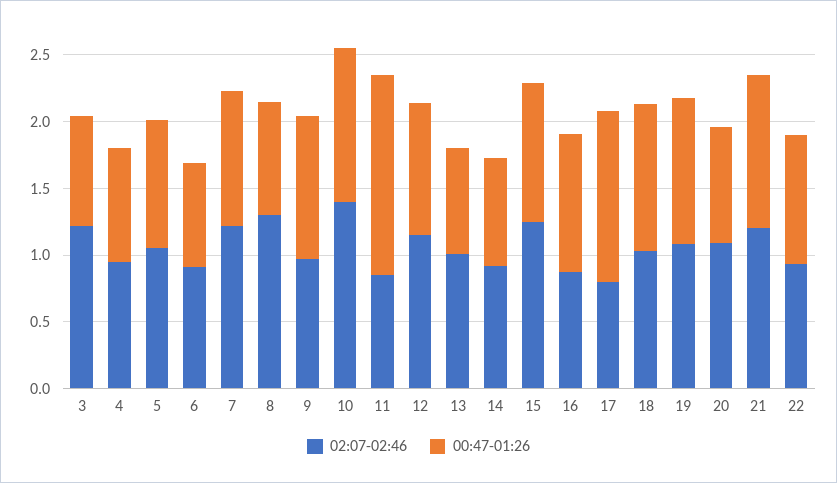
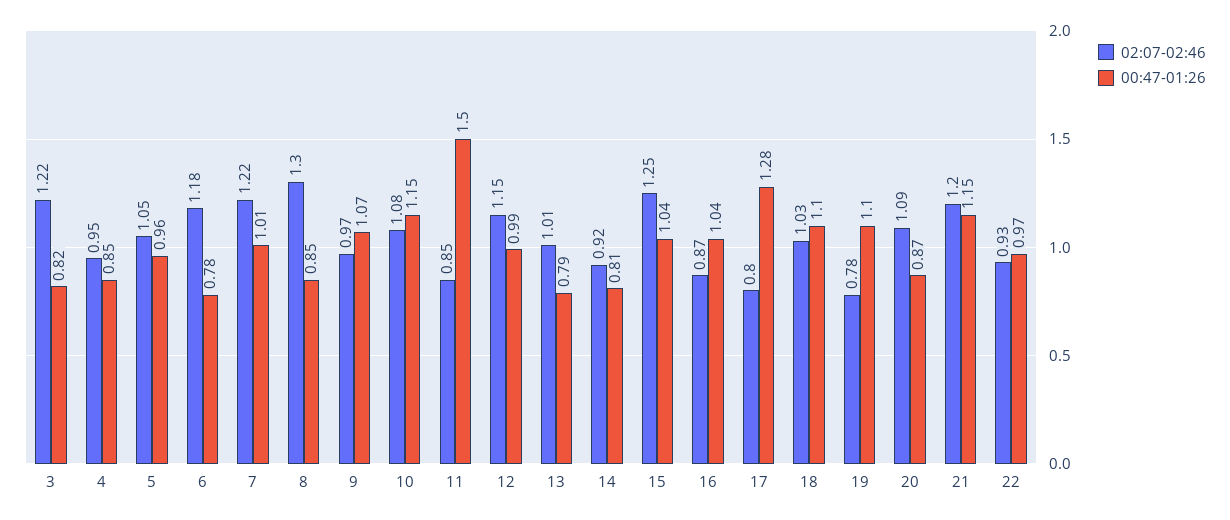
  {
    "02:07-02:46": {
      "3": 1.22,
      "4": 0.95,
      "5": 1.05,
-     "6": 0.9,
+     "6": 1.18,
      "7": 1.22,
      "8": 1.3,
      "9": 0.97,
-     "10": 1.4,
+     "10": 1.08,
      "11": 0.85,
      "12": 1.15,
      "13": 1.01,
      "14": 0.92,
      "15": 1.25,
      "16": 0.87,
      "17": 0.8,
      "18": 1.03,
-     "19": 1.1,
+     "19": 0.78,
      "20": 1.09,
      "21": 1.2,
      "22": 0.93
    },
    "00:47-01:26": {
      "3": 0.82,
      "4": 0.85,
      "5": 0.96,
      "6": 0.78,
      "7": 1.01,
      "8": 0.85,
      "9": 1.07,
      "10": 1.15,
      "11": 1.5,
      "12": 0.99,
      "13": 0.79,
      "14": 0.81,
      "15": 1.04,
      "16": 1.04,
      "17": 1.28,
      "18": 1.1,
      "19": 1.1,
      "20": 0.87,
      "21": 1.15,
      "22": 0.97
    }
  }

